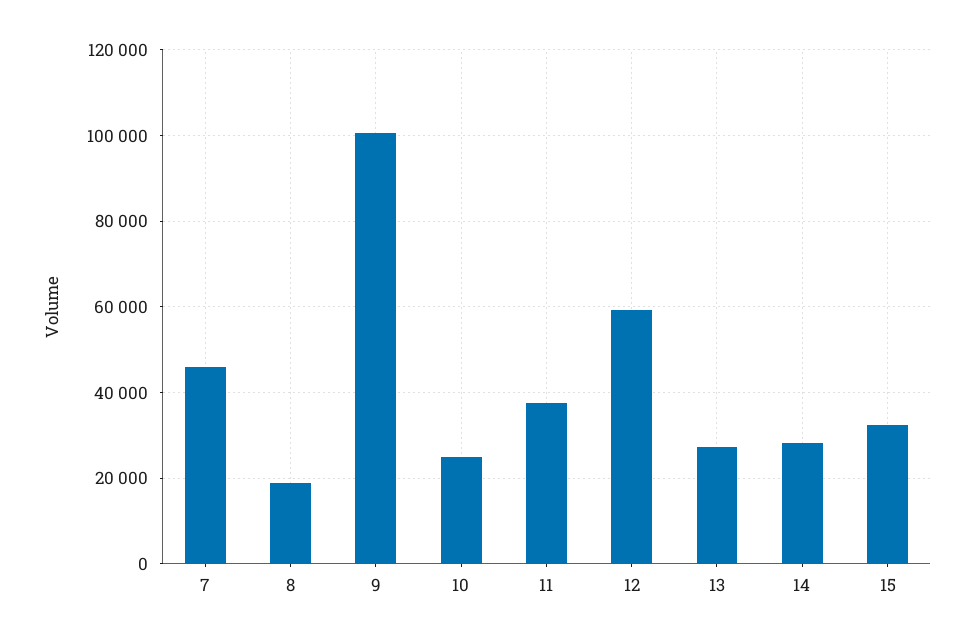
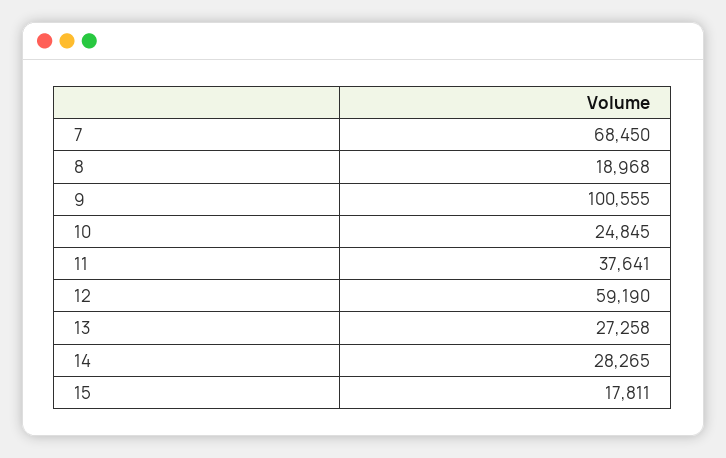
  {
-   "7": 46000,
+   "7": 68450,
    "8": 18968,
    "9": 100555,
    "10": 24845,
    "11": 37641,
    "12": 59190,
    "13": 27258,
    "14": 28265,
-   "15": 32000
+   "15": 17811
  }

